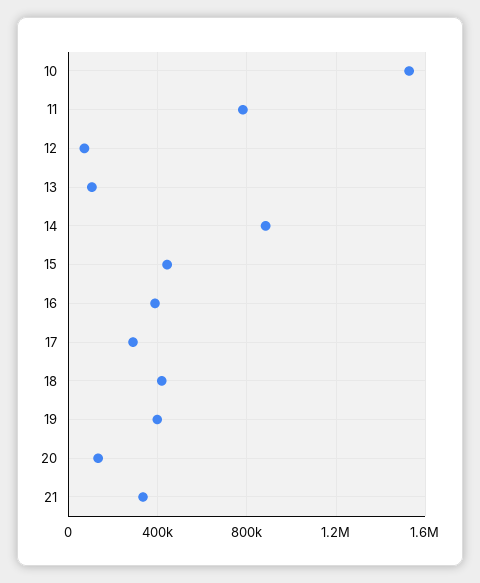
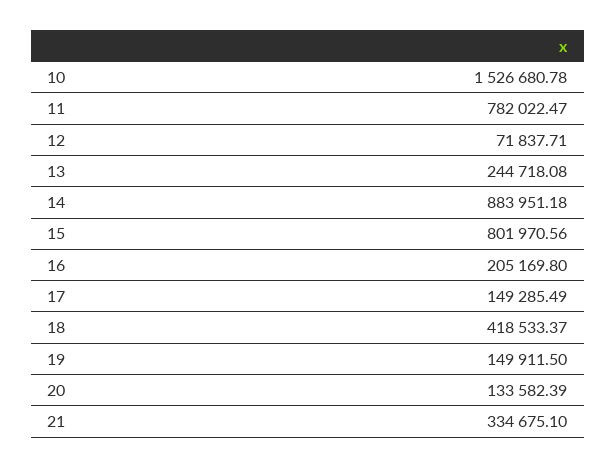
  {
    "10": 1526680.78,
    "11": 782022.47,
    "12": 71837.71,
-   "13": 100000,
+   "13": 244718.08,
    "14": 883951.18,
-   "15": 450000,
+   "15": 801970.56,
-   "16": 400000,
+   "16": 205169.8,
-   "17": 300000,
+   "17": 149285.49,
    "18": 418533.37,
-   "19": 400000,
+   "19": 149911.5,
    "20": 133582.39,
    "21": 334675.1
  }

